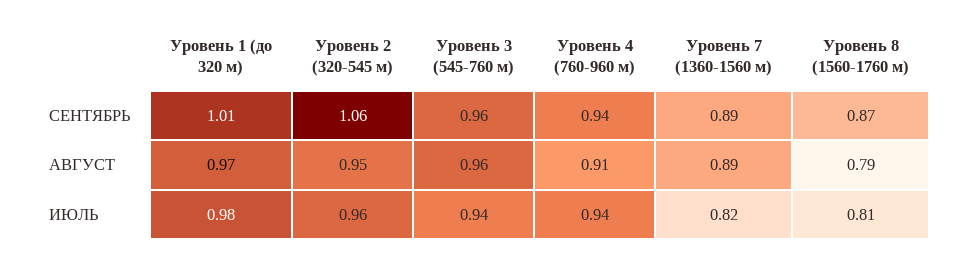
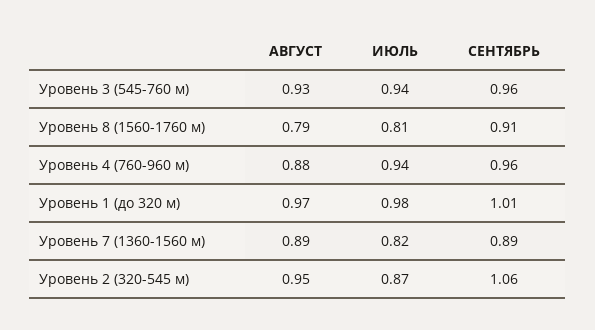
  {
    "Уровень 1 (до 320 м)": {
      "СЕНТЯБРЬ": 1.01,
      "АВГУСТ": 0.97,
      "ИЮЛЬ": 0.98
    },
    "Уровень 2 (320-545 м)": {
      "СЕНТЯБРЬ": 1.06,
      "АВГУСТ": 0.95,
-     "ИЮЛЬ": 0.96
+     "ИЮЛЬ": 0.87
    },
    "Уровень 3 (545-760 м)": {
      "СЕНТЯБРЬ": 0.96,
-     "АВГУСТ": 0.96,
+     "АВГУСТ": 0.93,
      "ИЮЛЬ": 0.94
    },
    "Уровень 4 (760-960 м)": {
-     "СЕНТЯБРЬ": 0.94,
+     "СЕНТЯБРЬ": 0.96,
-     "АВГУСТ": 0.91,
+     "АВГУСТ": 0.88,
      "ИЮЛЬ": 0.94
    },
    "Уровень 7 (1360-1560 м)": {
      "СЕНТЯБРЬ": 0.89,
      "АВГУСТ": 0.89,
      "ИЮЛЬ": 0.82
    },
    "Уровень 8 (1560-1760 м)": {
-     "СЕНТЯБРЬ": 0.87,
+     "СЕНТЯБРЬ": 0.91,
      "АВГУСТ": 0.79,
      "ИЮЛЬ": 0.81
    }
  }

